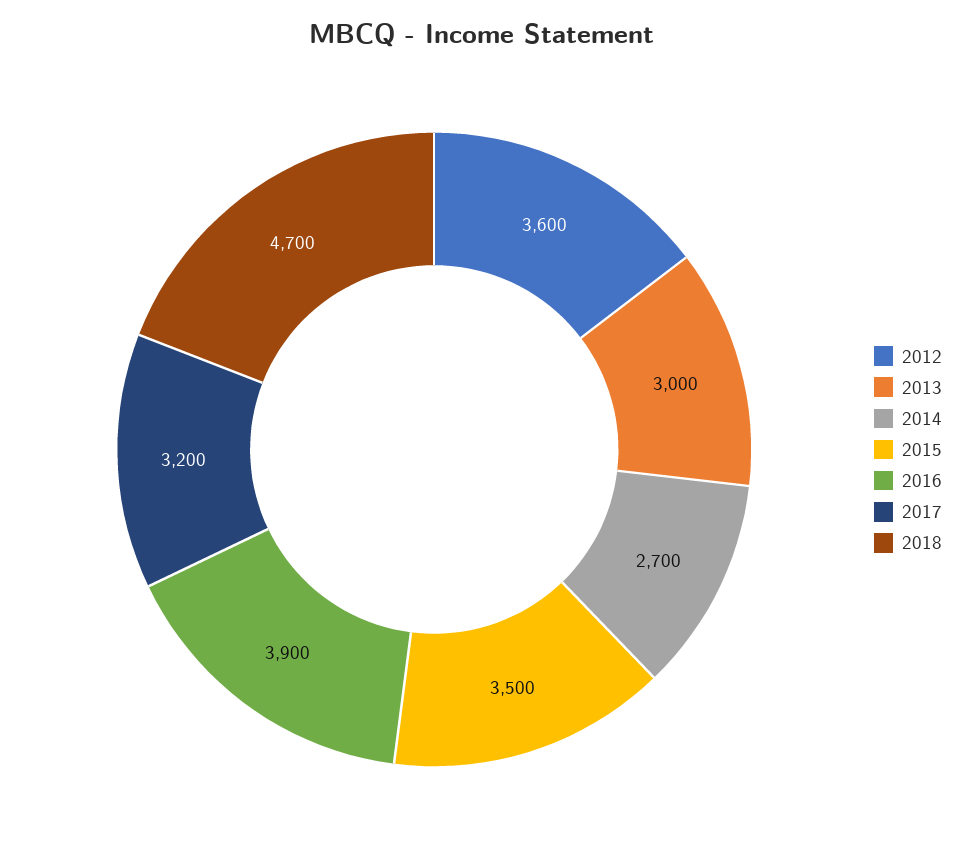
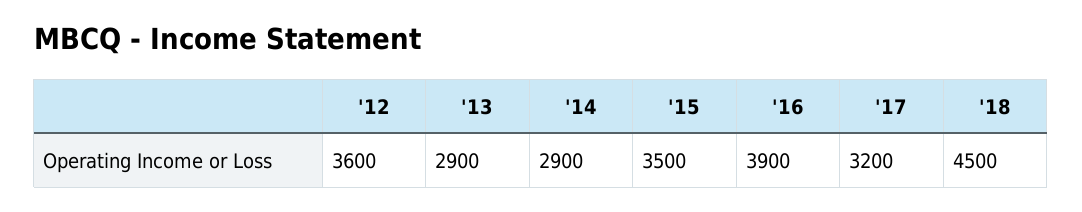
  {
    "2012": 3600,
-   "2013": 3000,
+   "2013": 2900,
-   "2014": 2700,
+   "2014": 2900,
    "2015": 3500,
    "2016": 3900,
    "2017": 3200,
-   "2018": 4700
+   "2018": 4500
  }

